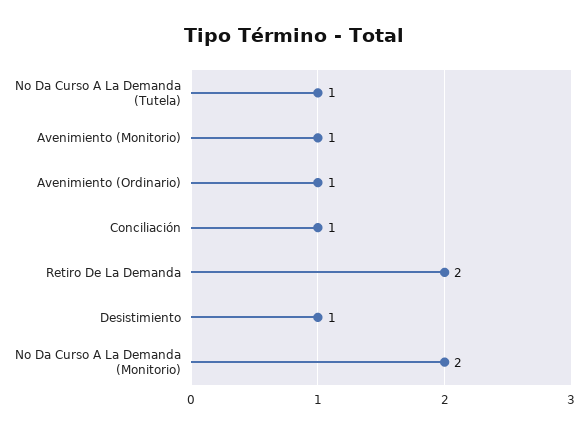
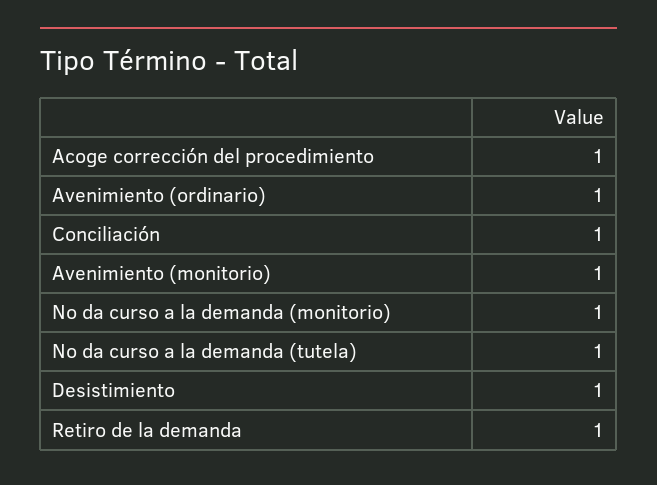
  {
    "No Da Curso A La Demanda (Tutela)": 1,
    "Avenimiento (Monitorio)": 1,
    "Avenimiento (Ordinario)": 1,
    "Conciliación": 1,
-   "Retiro De La Demanda": 2,
+   "Retiro De La Demanda": 1,
    "Desistimiento": 1,
-   "No Da Curso A La Demanda (Monitorio)": 2
+   "No Da Curso A La Demanda (Monitorio)": 1,
+   "Acoge corrección del procedimiento": 1
  }

